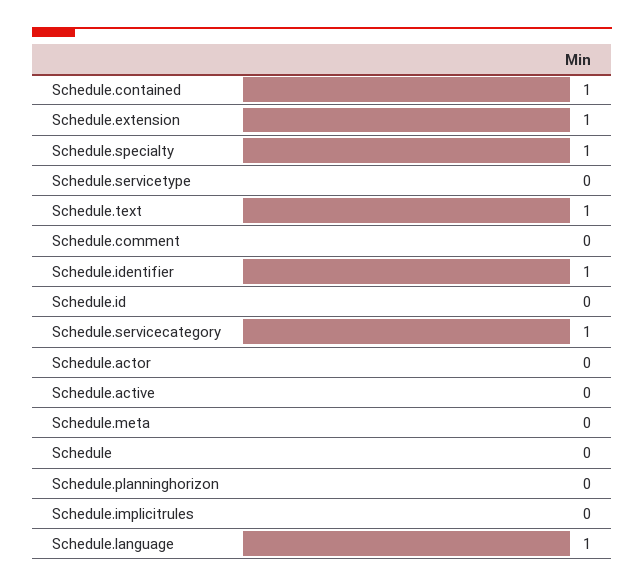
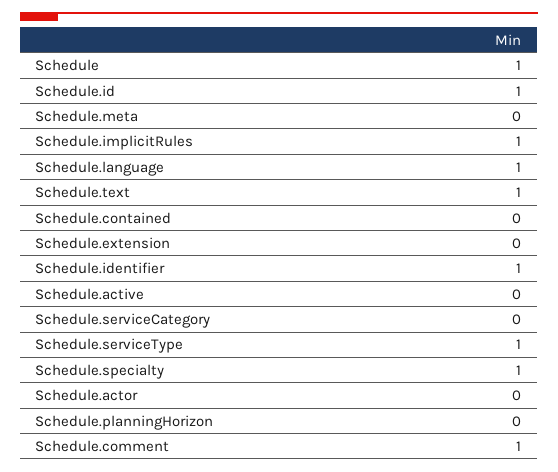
  {
-   "Schedule.contained": 1,
+   "Schedule.contained": 0,
-   "Schedule.extension": 1,
+   "Schedule.extension": 0,
    "Schedule.specialty": 1,
-   "Schedule.servicetype": 0,
+   "Schedule.servicetype": 1,
    "Schedule.text": 1,
-   "Schedule.comment": 0,
+   "Schedule.comment": 1,
    "Schedule.identifier": 1,
-   "Schedule.id": 0,
+   "Schedule.id": 1,
-   "Schedule.servicecategory": 1,
+   "Schedule.servicecategory": 0,
    "Schedule.actor": 0,
    "Schedule.active": 0,
    "Schedule.meta": 0,
-   "Schedule": 0,
+   "Schedule": 1,
    "Schedule.planninghorizon": 0,
-   "Schedule.implicitrules": 0,
+   "Schedule.implicitrules": 1,
    "Schedule.language": 1
  }

